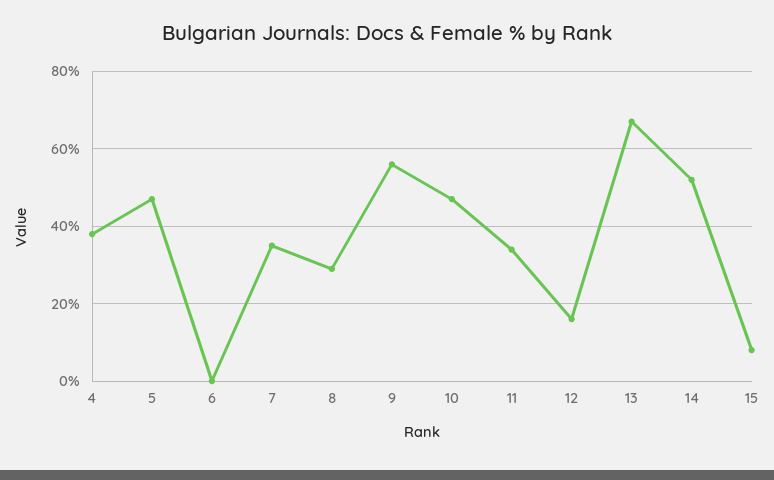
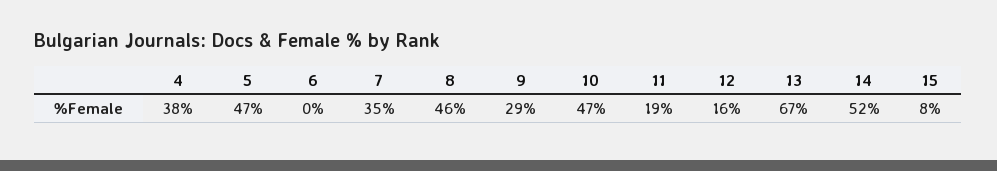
  {
    "4": 38,
    "5": 47,
    "6": 0,
    "7": 35,
-   "8": 30,
+   "8": 46,
-   "9": 55,
+   "9": 29,
    "10": 47,
-   "11": 35,
+   "11": 19,
    "12": 16,
    "13": 67,
    "14": 52,
    "15": 8
  }

